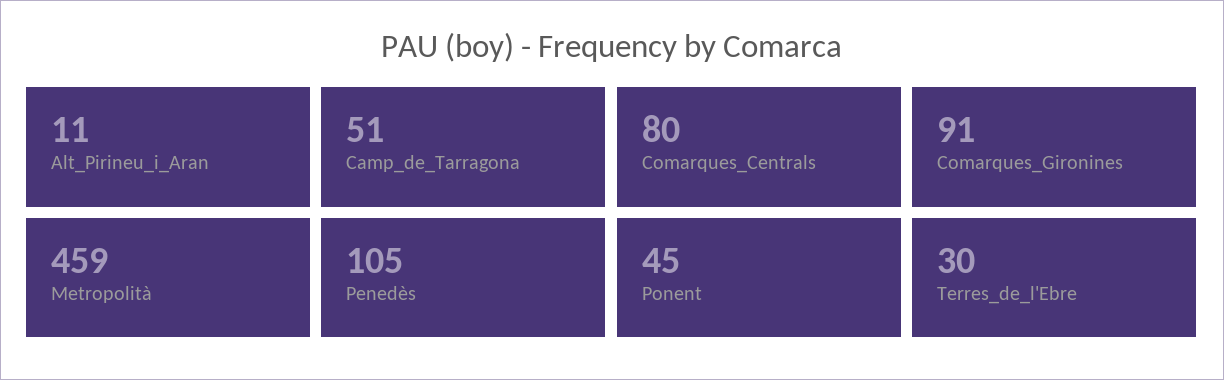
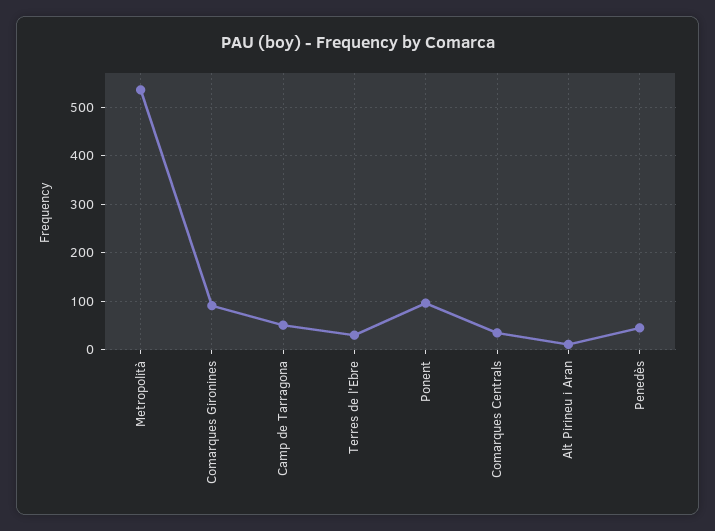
  {
    "Alt_Pirineu_i_Aran": 11,
    "Camp_de_Tarragona": 51,
-   "Comarques_Centrals": 80,
+   "Comarques_Centrals": 40,
    "Comarques_Gironines": 91,
-   "Metropolità": 459,
+   "Metropolità": 540,
-   "Penedès": 105,
+   "Penedès": 40,
-   "Ponent": 45,
+   "Ponent": 100,
    "Terres_de_l'Ebre": 30
  }

